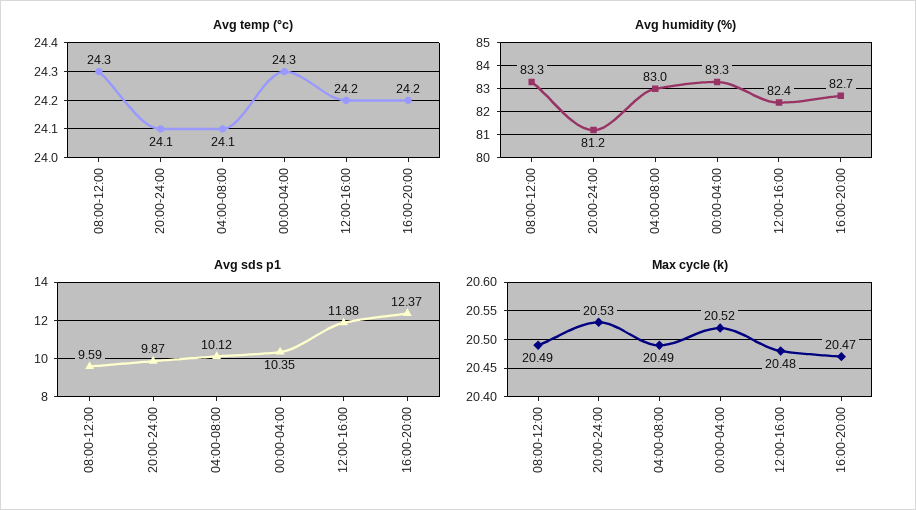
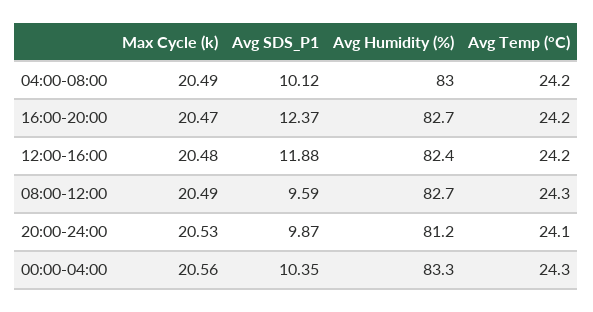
  {
    "Avg temp (°c)": {
      "08:00-12:00": 24.3,
      "20:00-24:00": 24.1,
-     "04:00-08:00": 24.1,
+     "04:00-08:00": 24.2,
      "00:00-04:00": 24.3,
      "12:00-16:00": 24.2,
      "16:00-20:00": 24.2
    },
    "Avg humidity (%)": {
-     "08:00-12:00": 83.3,
+     "08:00-12:00": 82.7,
      "20:00-24:00": 81.2,
      "04:00-08:00": 83,
      "00:00-04:00": 83.3,
      "12:00-16:00": 82.4,
      "16:00-20:00": 82.7
    },
    "Avg sds p1": {
      "08:00-12:00": 9.59,
      "20:00-24:00": 9.87,
      "04:00-08:00": 10.12,
      "00:00-04:00": 10.35,
      "12:00-16:00": 11.88,
      "16:00-20:00": 12.37
    },
    "Max cycle (k)": {
      "08:00-12:00": 20.49,
      "20:00-24:00": 20.53,
      "04:00-08:00": 20.49,
-     "00:00-04:00": 20.52,
+     "00:00-04:00": 20.56,
      "12:00-16:00": 20.48,
      "16:00-20:00": 20.47
    }
  }

